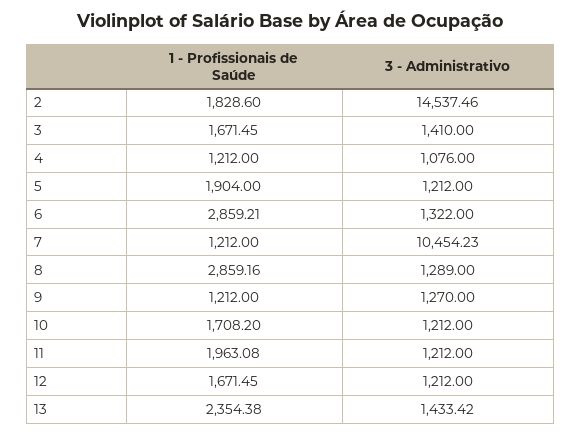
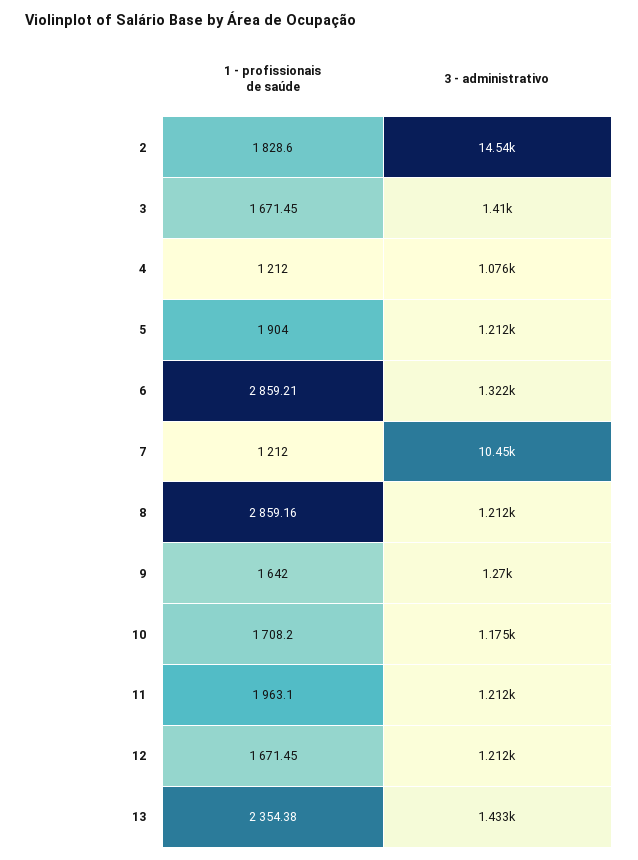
  {
    "1 - Profissionais de Saúde": {
      "2": 1828.6,
      "3": 1671.45,
      "4": 1212,
      "5": 1904,
      "6": 2859.21,
      "7": 1212,
      "8": 2859.16,
-     "9": 1212,
+     "9": 1642,
      "10": 1708.2,
-     "11": 1963.08,
+     "11": 1963.1,
      "12": 1671.45,
      "13": 2354.38
    },
    "3 - Administrativo": {
      "2": 14537.46,
      "3": 1410,
      "4": 1076,
      "5": 1212,
      "6": 1322,
      "7": 10454.23,
-     "8": 1289,
+     "8": 1212,
      "9": 1270,
-     "10": 1212,
+     "10": 1175,
      "11": 1212,
      "12": 1212,
      "13": 1433.42
    }
  }

